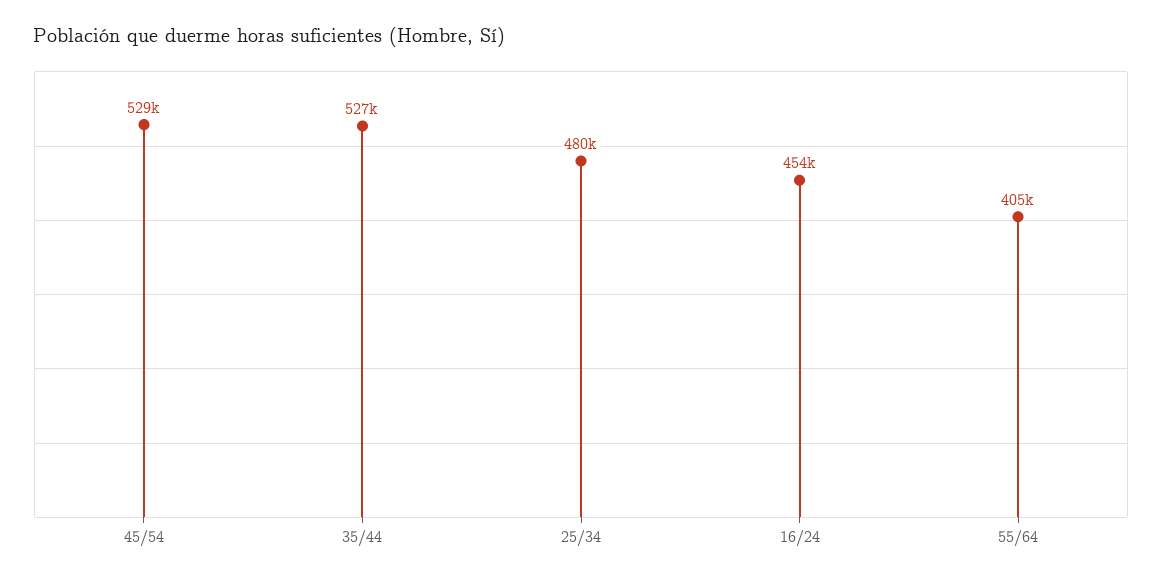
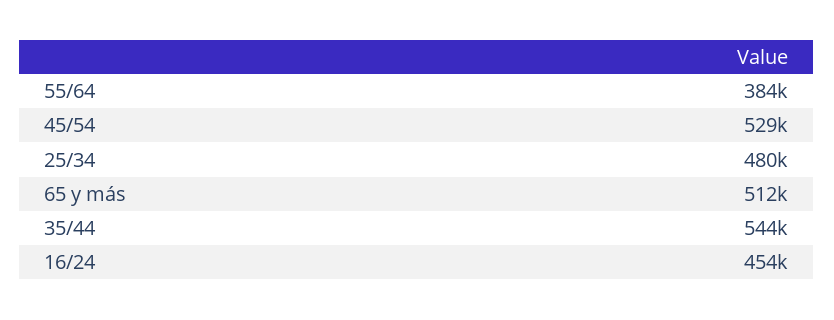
  {
    "45/54": 529000,
-   "35/44": 527000,
+   "35/44": 544000,
    "25/34": 480000,
    "16/24": 454000,
-   "55/64": 405000
+   "55/64": 384000,
+   "65 y más": 512000
  }

